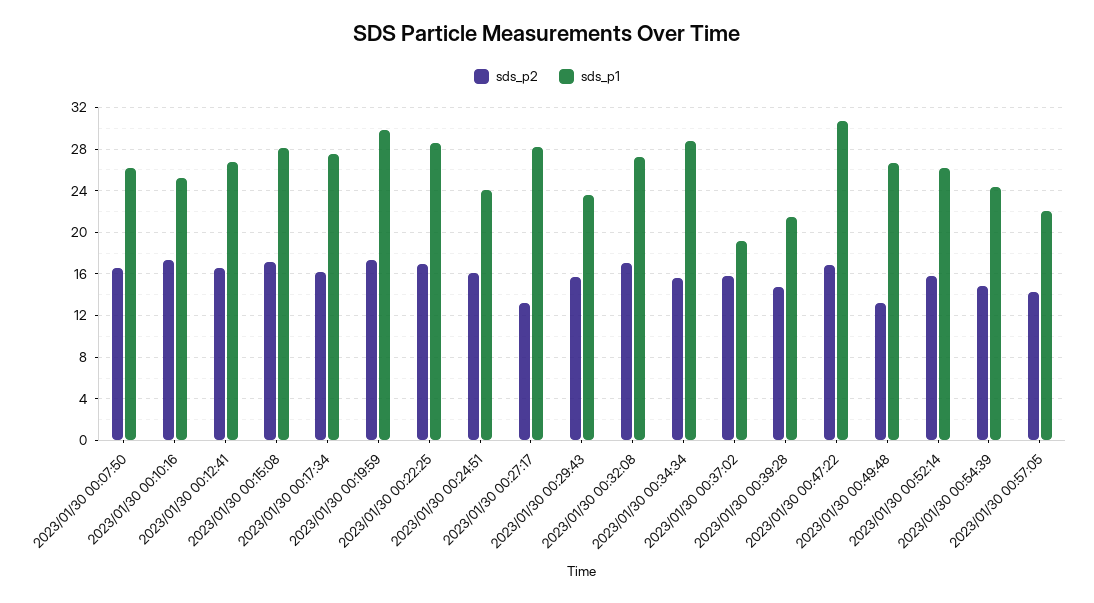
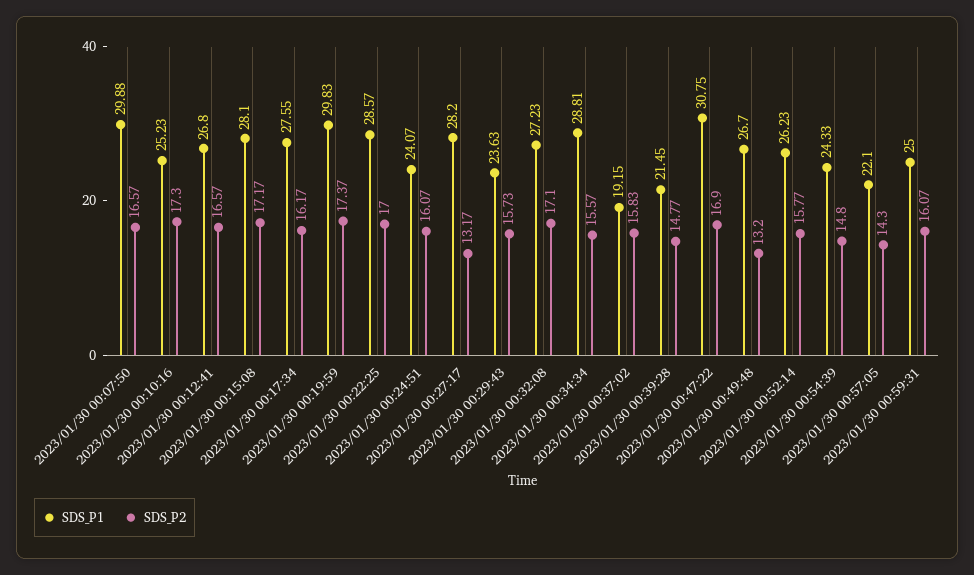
  {
    "sds_p2": {
      "2023/01/30 00:07:50": 16.57,
      "2023/01/30 00:10:16": 17.3,
      "2023/01/30 00:12:41": 16.57,
      "2023/01/30 00:15:08": 17.17,
      "2023/01/30 00:17:34": 16.17,
      "2023/01/30 00:19:59": 17.37,
      "2023/01/30 00:22:25": 17,
      "2023/01/30 00:24:51": 16.07,
      "2023/01/30 00:27:17": 13.17,
      "2023/01/30 00:29:43": 15.73,
      "2023/01/30 00:32:08": 17.1,
      "2023/01/30 00:34:34": 15.57,
      "2023/01/30 00:37:02": 15.83,
      "2023/01/30 00:39:28": 14.77,
      "2023/01/30 00:47:22": 16.9,
      "2023/01/30 00:49:48": 13.2,
      "2023/01/30 00:52:14": 15.77,
      "2023/01/30 00:54:39": 14.8,
-     "2023/01/30 00:57:05": 14.3
+     "2023/01/30 00:57:05": 14.3,
+     "2023/01/30 00:59:31": 16.07
    },
    "sds_p1": {
-     "2023/01/30 00:07:50": 26,
+     "2023/01/30 00:07:50": 29.88,
      "2023/01/30 00:10:16": 25.23,
      "2023/01/30 00:12:41": 26.8,
      "2023/01/30 00:15:08": 28.1,
      "2023/01/30 00:17:34": 27.55,
      "2023/01/30 00:19:59": 29.83,
      "2023/01/30 00:22:25": 28.57,
      "2023/01/30 00:24:51": 24.07,
      "2023/01/30 00:27:17": 28.2,
      "2023/01/30 00:29:43": 23.63,
      "2023/01/30 00:32:08": 27.23,
      "2023/01/30 00:34:34": 28.81,
      "2023/01/30 00:37:02": 19.15,
      "2023/01/30 00:39:28": 21.45,
      "2023/01/30 00:47:22": 30.75,
      "2023/01/30 00:49:48": 26.7,
      "2023/01/30 00:52:14": 26.23,
      "2023/01/30 00:54:39": 24.33,
-     "2023/01/30 00:57:05": 22.1
+     "2023/01/30 00:57:05": 22.1,
+     "2023/01/30 00:59:31": 25
    }
  }

